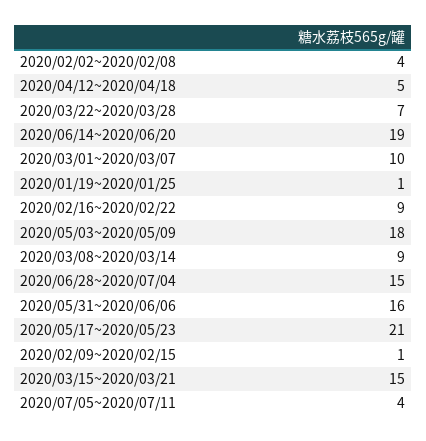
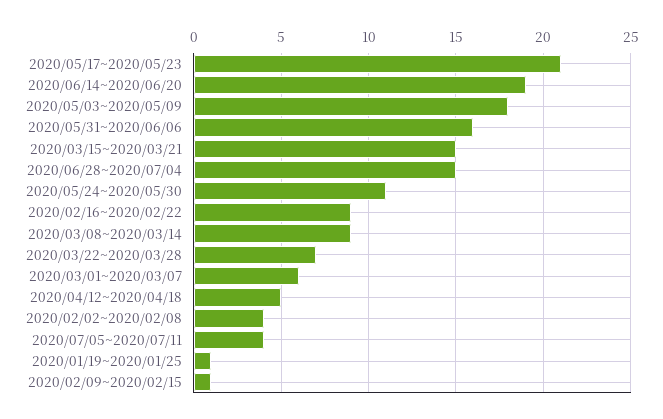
  {
    "2020/02/02~2020/02/08": 4,
    "2020/04/12~2020/04/18": 5,
    "2020/03/22~2020/03/28": 7,
    "2020/06/14~2020/06/20": 19,
-   "2020/03/01~2020/03/07": 10,
+   "2020/03/01~2020/03/07": 6,
    "2020/01/19~2020/01/25": 1,
    "2020/02/16~2020/02/22": 9,
    "2020/05/03~2020/05/09": 18,
    "2020/03/08~2020/03/14": 9,
    "2020/06/28~2020/07/04": 15,
    "2020/05/31~2020/06/06": 16,
    "2020/05/17~2020/05/23": 21,
    "2020/02/09~2020/02/15": 1,
    "2020/03/15~2020/03/21": 15,
-   "2020/07/05~2020/07/11": 4
+   "2020/07/05~2020/07/11": 4,
+   "2020/05/24~2020/05/30": 11
  }

